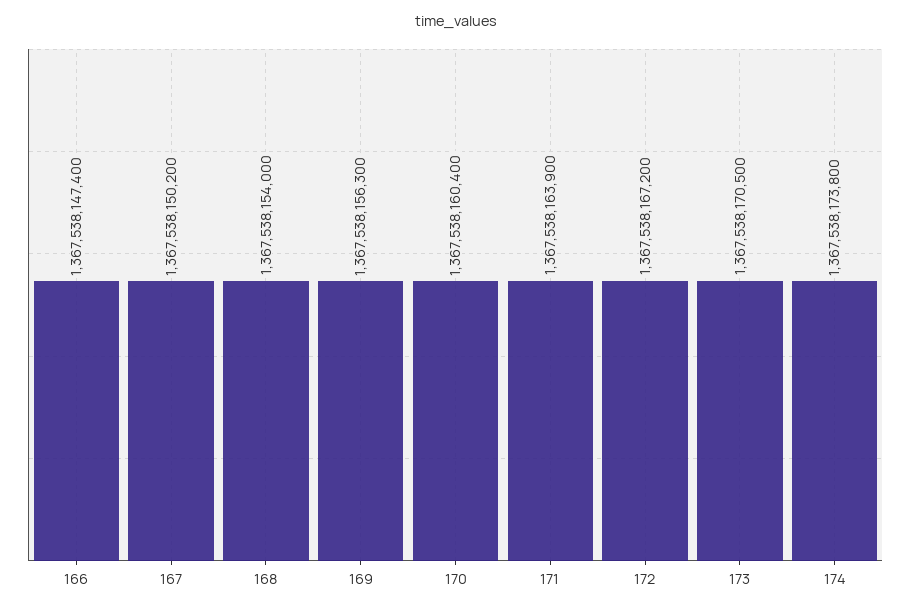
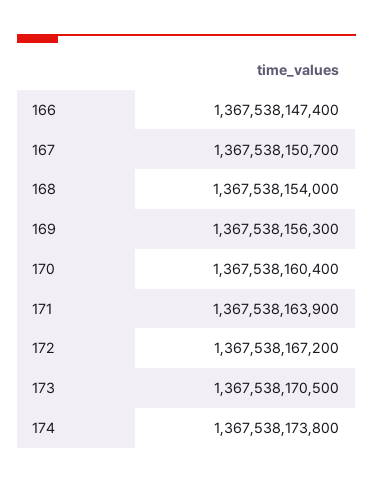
  {
    "166": 1367538147400,
-   "167": 1367538150200,
+   "167": 1367538150700,
    "168": 1367538154000,
    "169": 1367538156300,
    "170": 1367538160400,
    "171": 1367538163900,
    "172": 1367538167200,
    "173": 1367538170500,
    "174": 1367538173800
  }

